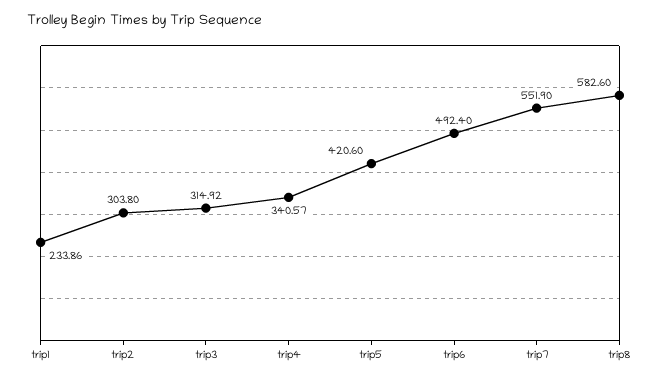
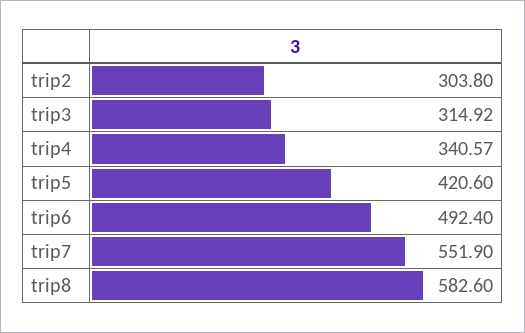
  {
-   "trip1": 233.86,
    "trip2": 303.8,
    "trip3": 314.92,
    "trip4": 340.57,
    "trip5": 420.6,
    "trip6": 492.4,
    "trip7": 551.9,
    "trip8": 582.6
  }

